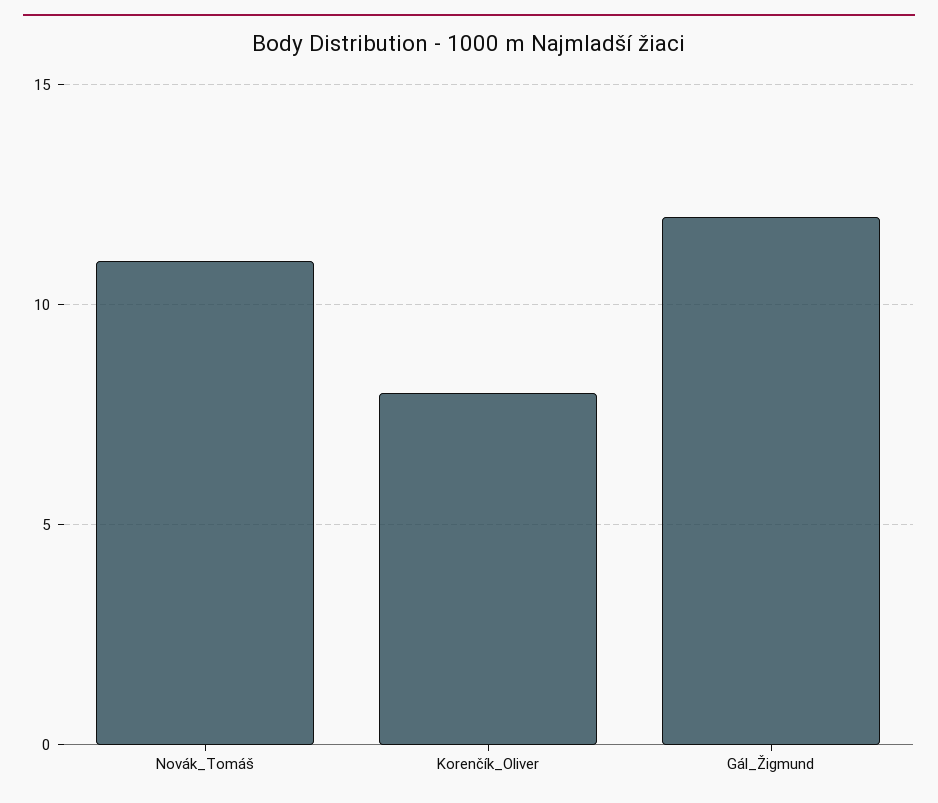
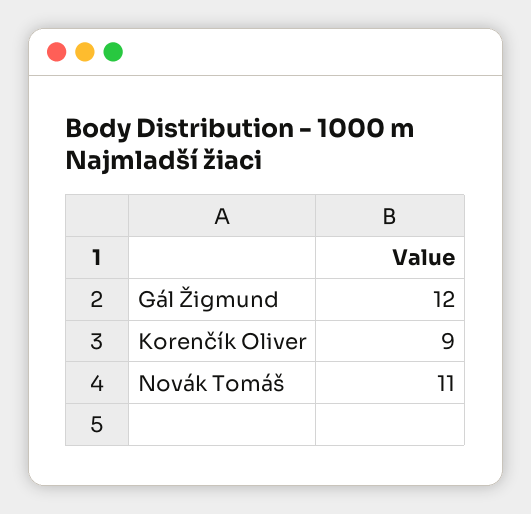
  {
    "Novák_Tomáš": 11,
-   "Korenčík_Oliver": 8,
+   "Korenčík_Oliver": 9,
    "Gál_Žigmund": 12
  }

